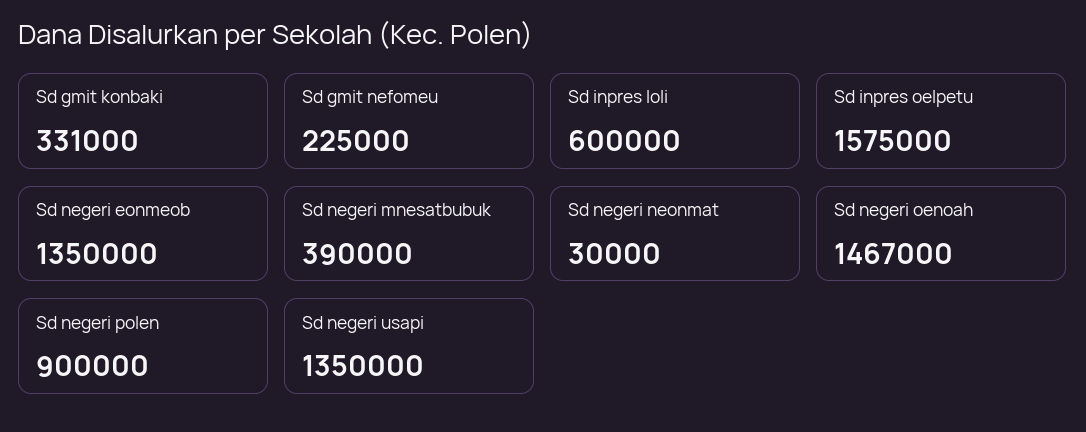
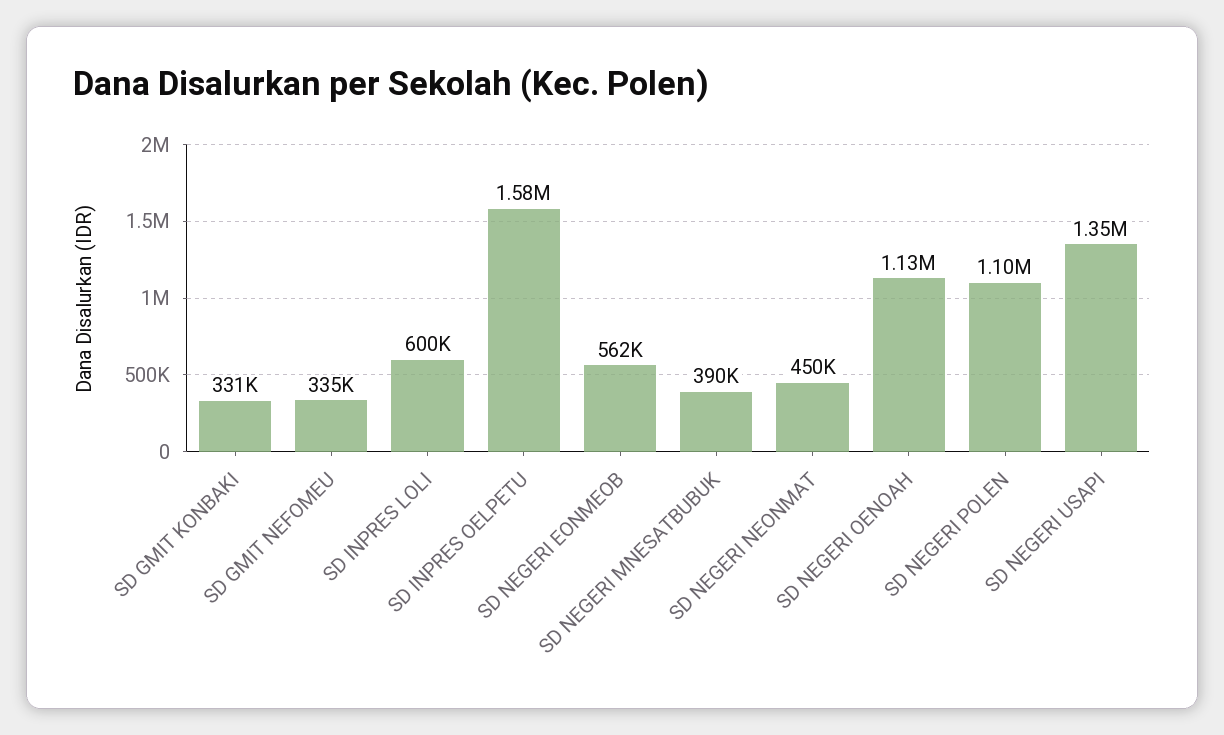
  {
    "Sd gmit konbaki": 331000,
-   "Sd gmit nefomeu": 225000,
+   "Sd gmit nefomeu": 335000,
    "Sd inpres loli": 600000,
    "Sd inpres oelpetu": 1575000,
-   "Sd negeri eonmeob": 1350000,
+   "Sd negeri eonmeob": 562000,
    "Sd negeri mnesatbubuk": 390000,
-   "Sd negeri neonmat": 30000,
+   "Sd negeri neonmat": 450000,
-   "Sd negeri oenoah": 1467000,
+   "Sd negeri oenoah": 1130000,
-   "Sd negeri polen": 900000,
+   "Sd negeri polen": 1100000,
    "Sd negeri usapi": 1350000
  }

